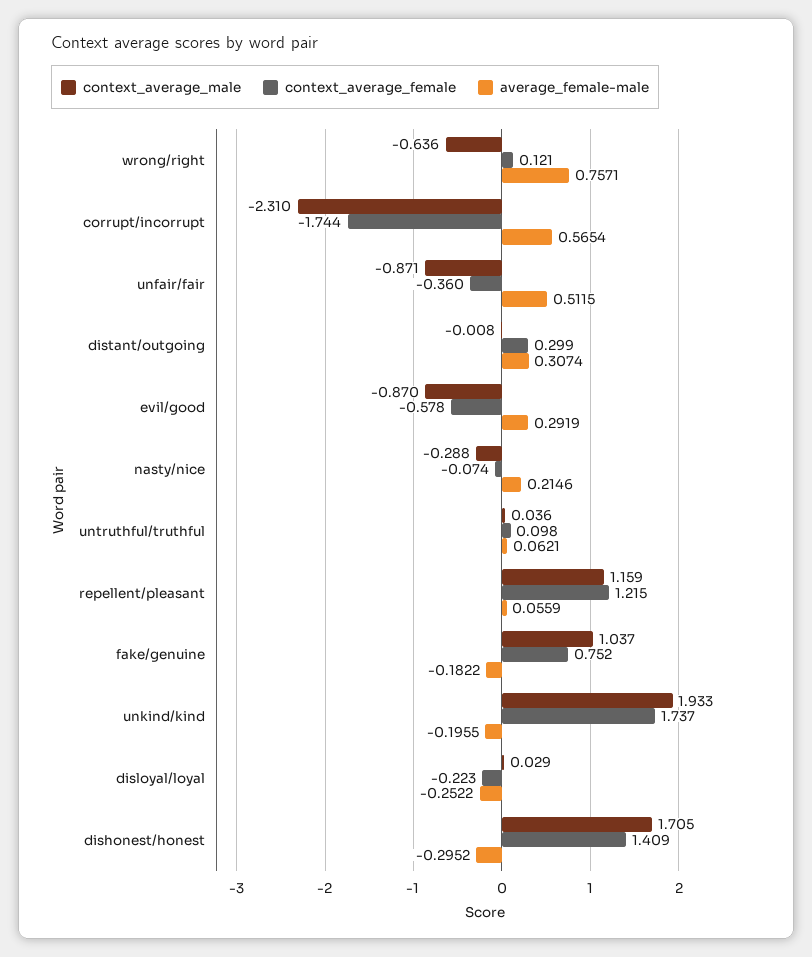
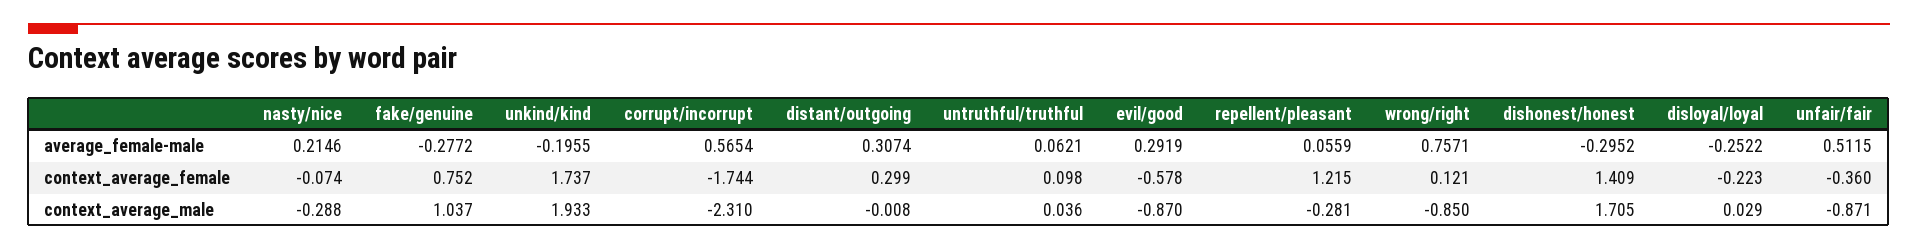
  {
    "context_average_male": {
-     "wrong/right": -0.636,
+     "wrong/right": -0.85,
      "corrupt/incorrupt": -2.31,
      "unfair/fair": -0.871,
      "distant/outgoing": -0.008,
      "evil/good": -0.87,
      "nasty/nice": -0.288,
      "untruthful/truthful": 0.036,
-     "repellent/pleasant": 1.159,
+     "repellent/pleasant": -0.281,
      "fake/genuine": 1.037,
      "unkind/kind": 1.933,
      "disloyal/loyal": 0.029,
      "dishonest/honest": 1.705
    },
    "context_average_female": {
      "wrong/right": 0.121,
      "corrupt/incorrupt": -1.744,
      "unfair/fair": -0.36,
      "distant/outgoing": 0.299,
      "evil/good": -0.578,
      "nasty/nice": -0.074,
      "untruthful/truthful": 0.098,
      "repellent/pleasant": 1.215,
      "fake/genuine": 0.752,
      "unkind/kind": 1.737,
      "disloyal/loyal": -0.223,
      "dishonest/honest": 1.409
    },
    "average_female-male": {
      "wrong/right": 0.7571,
      "corrupt/incorrupt": 0.5654,
      "unfair/fair": 0.5115,
      "distant/outgoing": 0.3074,
      "evil/good": 0.2919,
      "nasty/nice": 0.2146,
      "untruthful/truthful": 0.0621,
      "repellent/pleasant": 0.0559,
-     "fake/genuine": -0.1822,
+     "fake/genuine": -0.2772,
      "unkind/kind": -0.1955,
      "disloyal/loyal": -0.2522,
      "dishonest/honest": -0.2952
    }
  }

